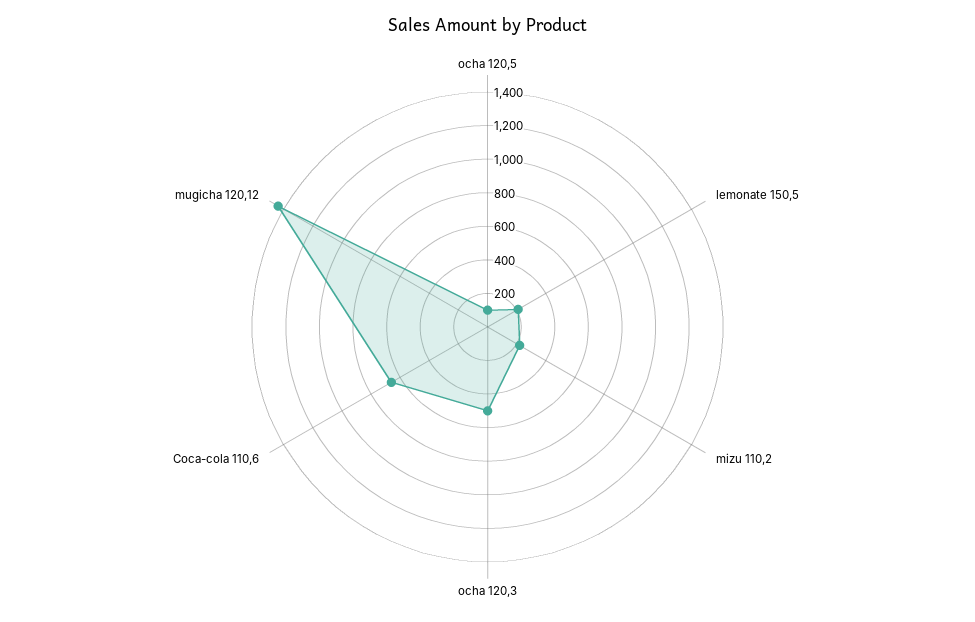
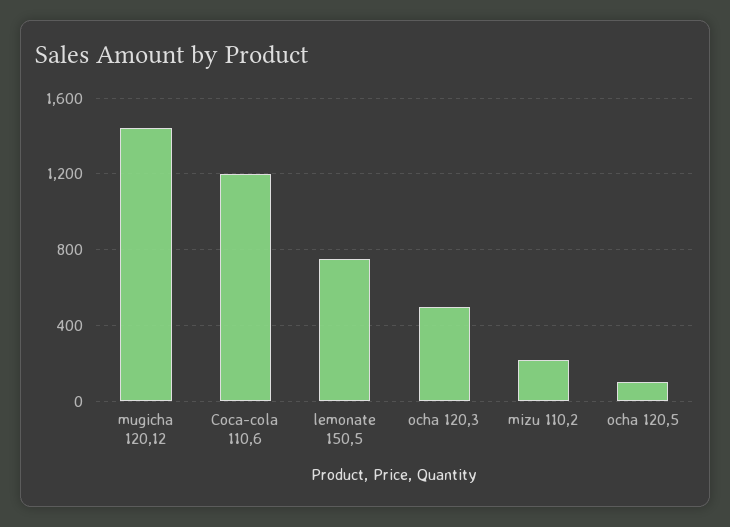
  {
    "ocha 120,5": 100,
-   "lemonate 150,5": 200,
+   "lemonate 150,5": 750,
    "mizu 110,2": 200,
    "ocha 120,3": 500,
-   "Coca-cola 110,6": 650,
+   "Coca-cola 110,6": 1200,
    "mugicha 120,12": 1450
  }

